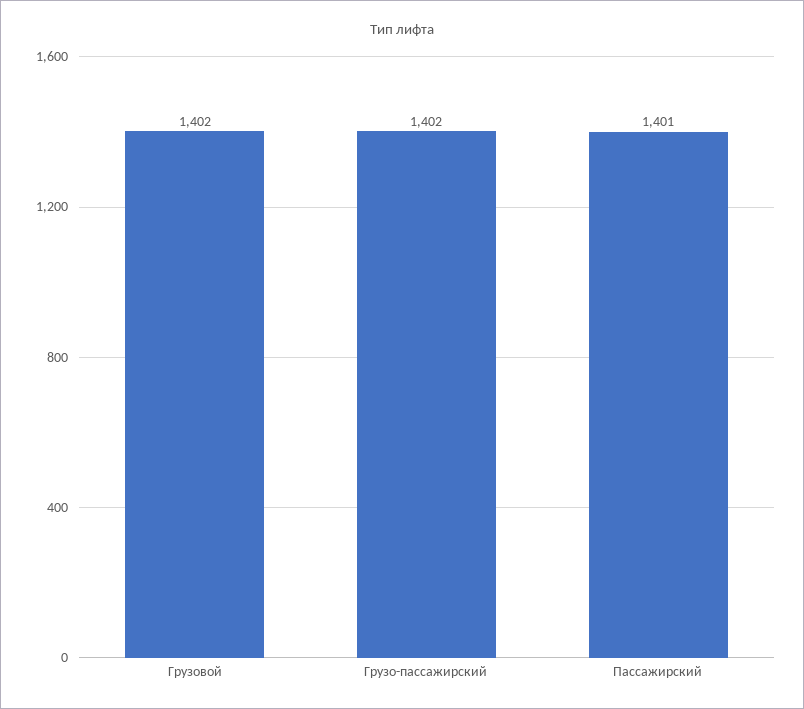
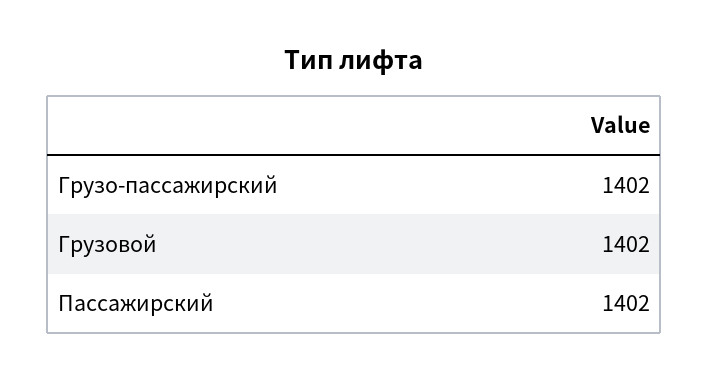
  {
    "Грузовой": 1402,
    "Грузо-пассажирский": 1402,
-   "Пассажирский": 1401
+   "Пассажирский": 1402
  }

